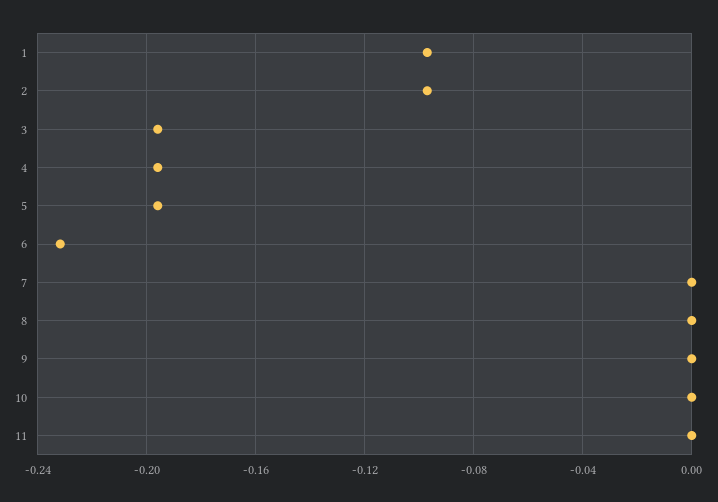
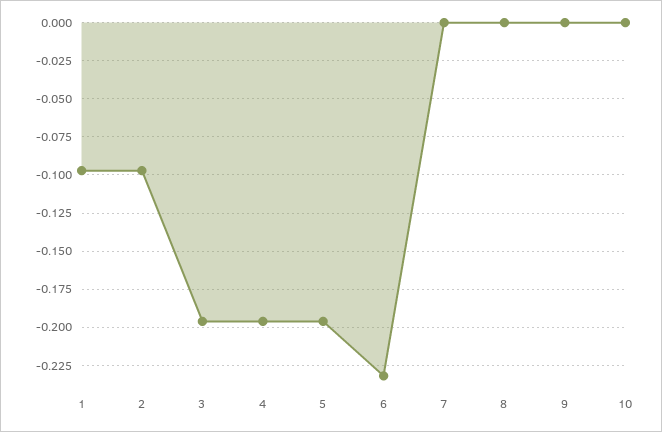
  {
    "1": -0.095,
    "2": -0.095,
    "3": -0.195,
    "4": -0.195,
    "5": -0.195,
    "6": -0.23,
    "7": 0,
    "8": 0,
    "9": 0,
-   "10": 0,
+   "10": 0
-   "11": 0
  }

